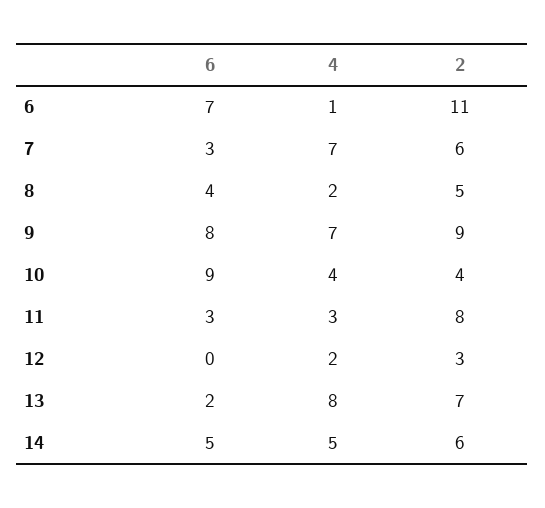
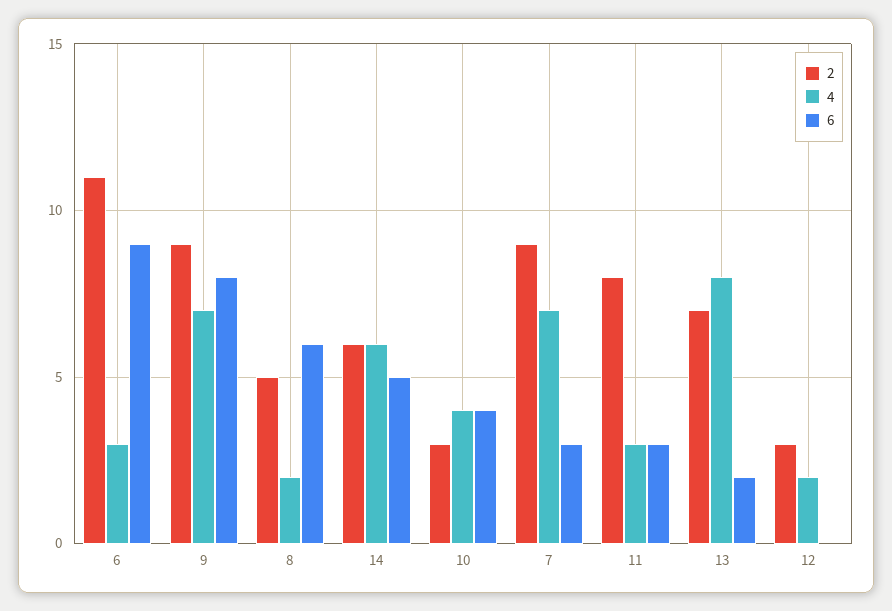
  {
    "6": {
-     "6": 7,
+     "6": 9,
      "7": 3,
-     "8": 4,
+     "8": 6,
      "9": 8,
-     "10": 9,
+     "10": 4,
      "11": 3,
      "12": 0,
      "13": 2,
      "14": 5
    },
    "4": {
-     "6": 1,
+     "6": 3,
      "7": 7,
      "8": 2,
      "9": 7,
      "10": 4,
      "11": 3,
      "12": 2,
      "13": 8,
-     "14": 5
+     "14": 6
    },
    "2": {
      "6": 11,
-     "7": 6,
+     "7": 9,
      "8": 5,
      "9": 9,
-     "10": 4,
+     "10": 3,
      "11": 8,
      "12": 3,
      "13": 7,
      "14": 6
    }
  }

